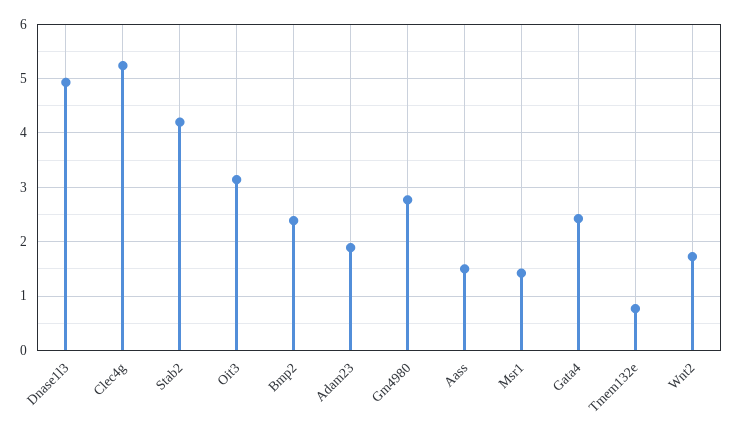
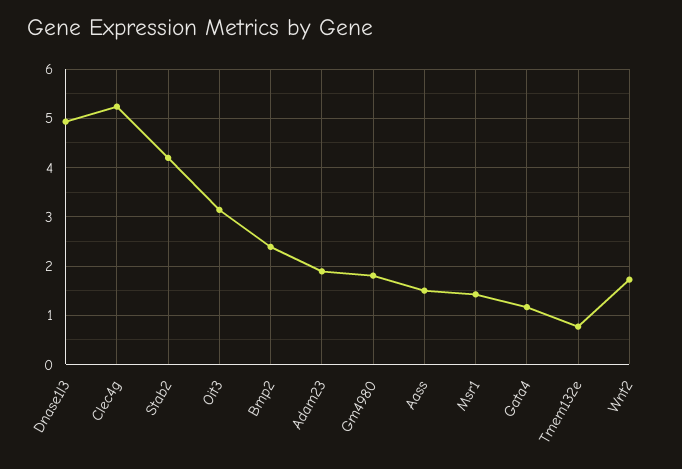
  {
    "Dnase1l3": 5,
    "Clec4g": 5.2,
    "Stab2": 4.2,
    "Oit3": 3.2,
    "Bmp2": 2.4,
    "Adam23": 1.8,
-   "Gm4980": 2.8,
+   "Gm4980": 1.8,
    "Aass": 1.4,
    "Msr1": 1.4,
-   "Gata4": 2.4,
+   "Gata4": 1.2,
    "Tmem132e": 0.8,
    "Wnt2": 1.8
  }

